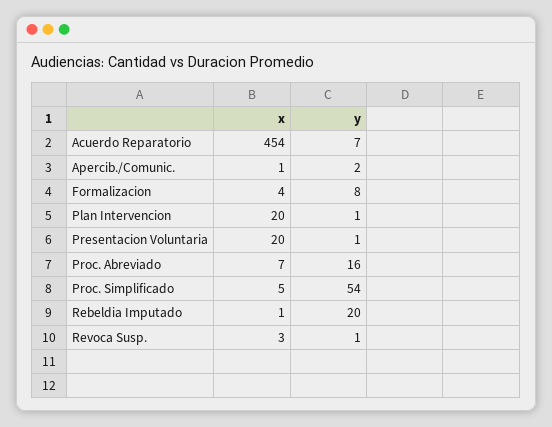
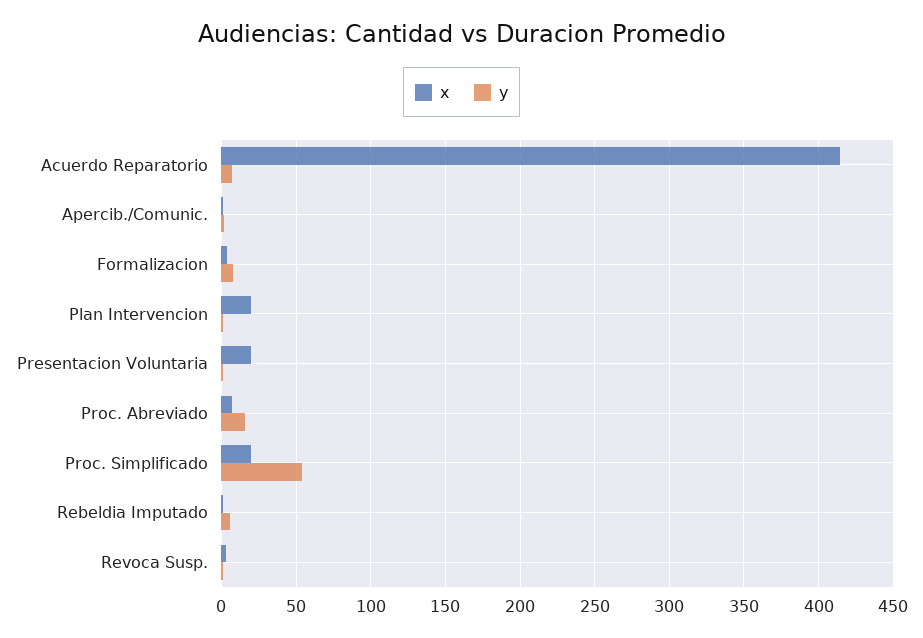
  {
    "x": {
-     "Acuerdo Reparatorio": 454,
+     "Acuerdo Reparatorio": 415,
      "Apercib./Comunic.": 1,
      "Formalizacion": 4,
      "Plan Intervencion": 20,
      "Presentacion Voluntaria": 20,
      "Proc. Abreviado": 7,
-     "Proc. Simplificado": 5,
+     "Proc. Simplificado": 20,
      "Rebeldia Imputado": 1,
      "Revoca Susp.": 3
    },
    "y": {
      "Acuerdo Reparatorio": 7,
      "Apercib./Comunic.": 2,
      "Formalizacion": 8,
      "Plan Intervencion": 1,
      "Presentacion Voluntaria": 1,
      "Proc. Abreviado": 16,
      "Proc. Simplificado": 54,
-     "Rebeldia Imputado": 20,
+     "Rebeldia Imputado": 5,
      "Revoca Susp.": 1
    }
  }

